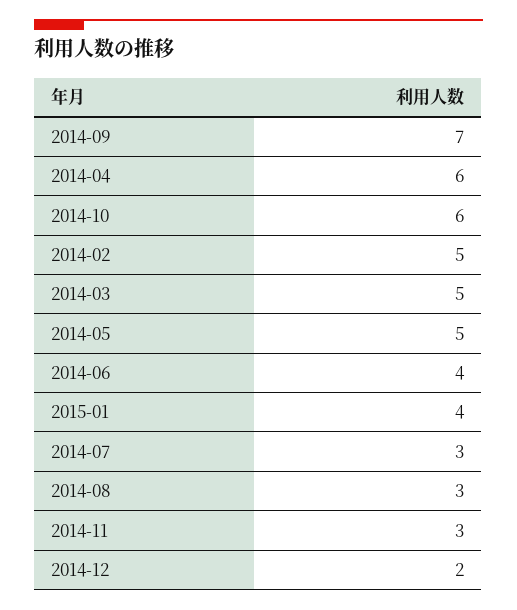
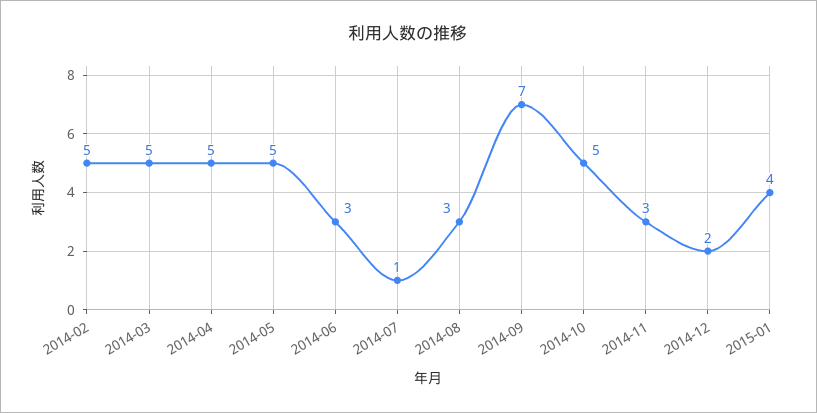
  {
    "2014-09": 7,
-   "2014-04": 6,
+   "2014-04": 5,
-   "2014-10": 6,
+   "2014-10": 5,
    "2014-02": 5,
    "2014-03": 5,
    "2014-05": 5,
-   "2014-06": 4,
+   "2014-06": 3,
    "2015-01": 4,
-   "2014-07": 3,
+   "2014-07": 1,
    "2014-08": 3,
    "2014-11": 3,
    "2014-12": 2
  }

